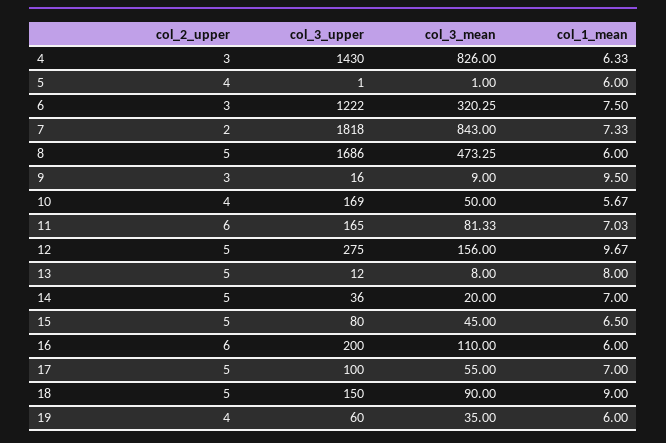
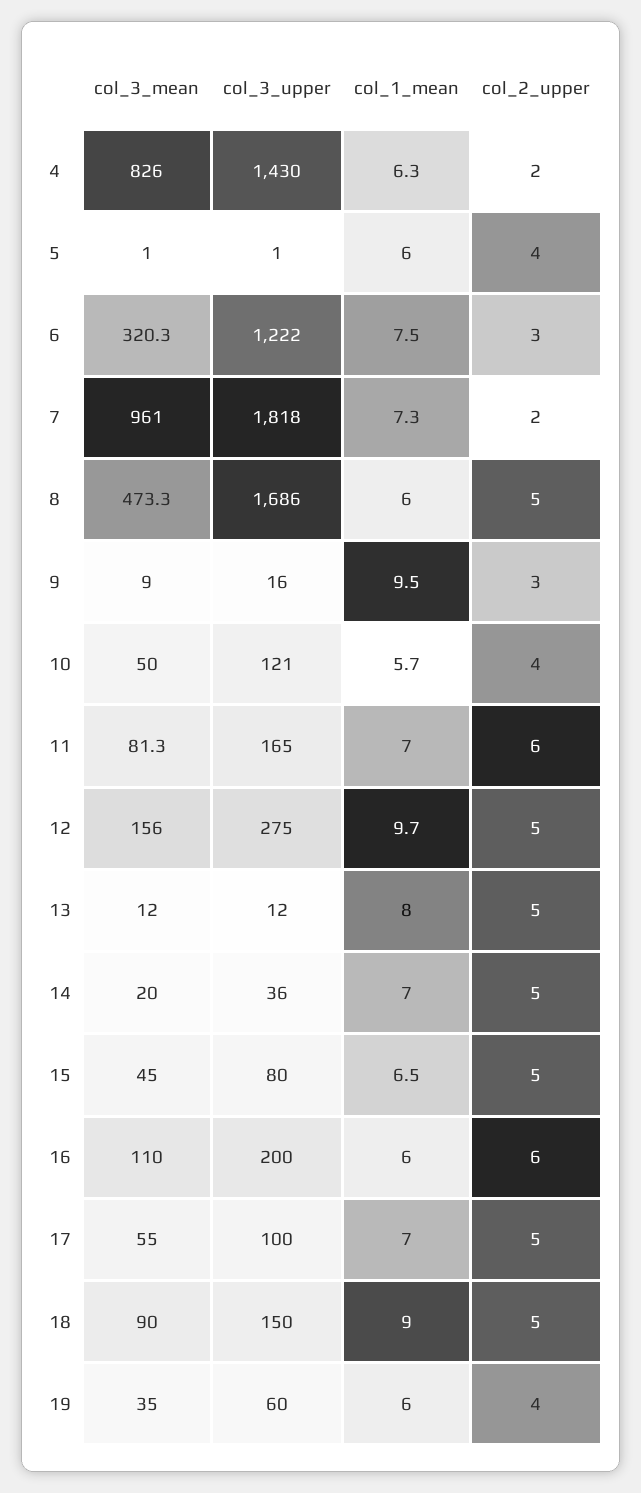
  {
    "col_2_upper": {
-     "4": 3,
+     "4": 2,
      "5": 4,
      "6": 3,
      "7": 2,
      "8": 5,
      "9": 3,
      "10": 4,
      "11": 6,
      "12": 5,
      "13": 5,
      "14": 5,
      "15": 5,
      "16": 6,
      "17": 5,
      "18": 5,
      "19": 4
    },
    "col_3_upper": {
      "4": 1430,
      "5": 1,
      "6": 1222,
      "7": 1818,
      "8": 1686,
      "9": 16,
-     "10": 169,
+     "10": 121,
      "11": 165,
      "12": 275,
      "13": 12,
      "14": 36,
      "15": 80,
      "16": 200,
      "17": 100,
      "18": 150,
      "19": 60
    },
    "col_3_mean": {
      "4": 826,
      "5": 1,
      "6": 320.25,
-     "7": 843,
+     "7": 961,
      "8": 473.25,
      "9": 9,
      "10": 50,
      "11": 81.33,
      "12": 156,
-     "13": 8,
+     "13": 12,
      "14": 20,
      "15": 45,
      "16": 110,
      "17": 55,
      "18": 90,
      "19": 35
    },
    "col_1_mean": {
      "4": 6.33,
      "5": 6,
      "6": 7.5,
      "7": 7.33,
      "8": 6,
      "9": 9.5,
      "10": 5.67,
      "11": 7.03,
      "12": 9.67,
      "13": 8,
      "14": 7,
      "15": 6.5,
      "16": 6,
      "17": 7,
      "18": 9,
      "19": 6
    }
  }

